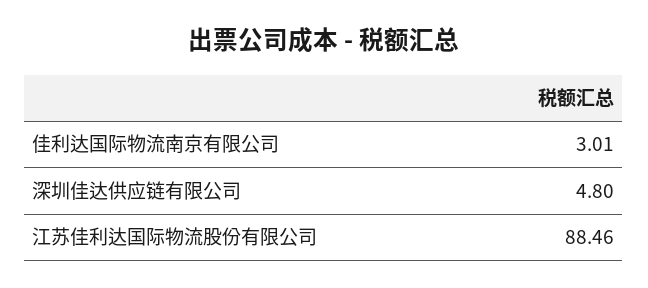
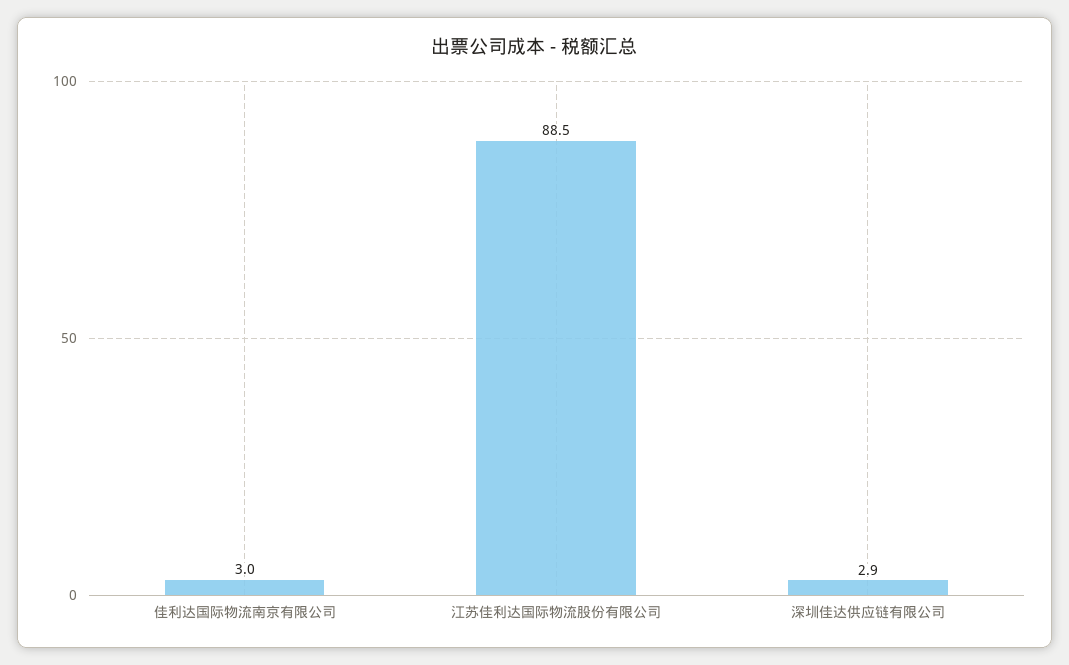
  {
    "佳利达国际物流南京有限公司": 3.01,
-   "深圳佳达供应链有限公司": 4.8,
+   "深圳佳达供应链有限公司": 2.9,
    "江苏佳利达国际物流股份有限公司": 88.46
  }

